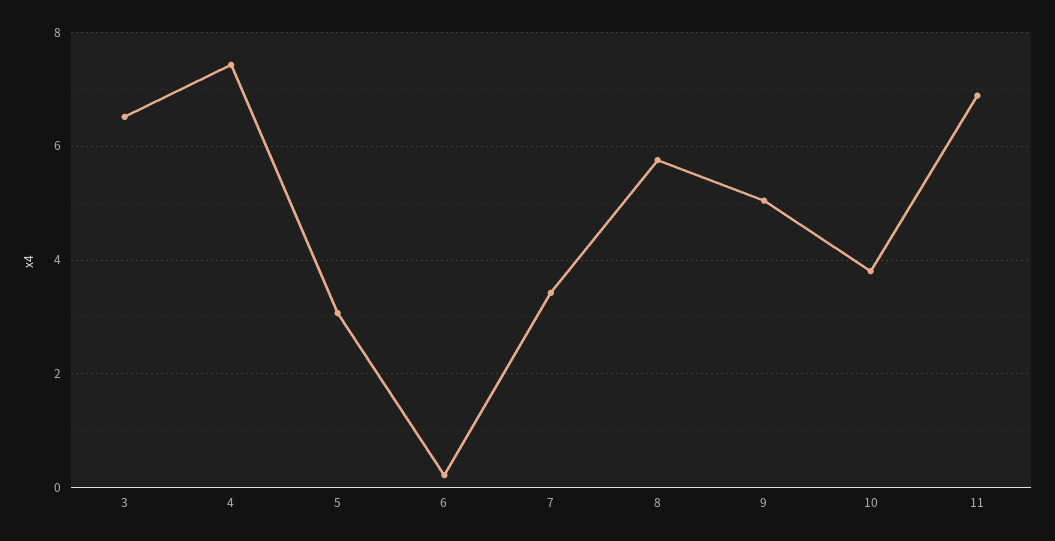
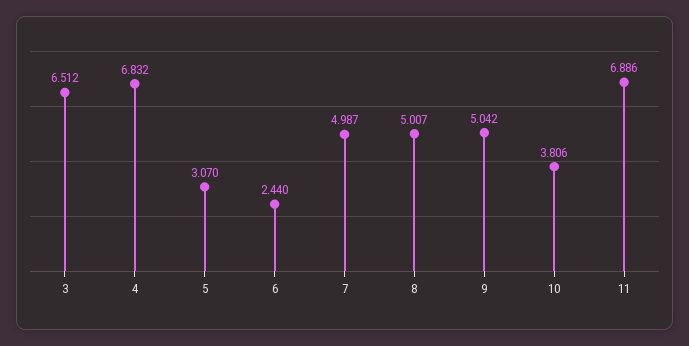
  {
    "3": 6.512,
-   "4": 7.4,
+   "4": 6.832,
    "5": 3.07,
-   "6": 0.2,
+   "6": 2.44,
-   "7": 3.4,
+   "7": 4.987,
-   "8": 5.8,
+   "8": 5.007,
    "9": 5.042,
    "10": 3.806,
    "11": 6.886
  }

